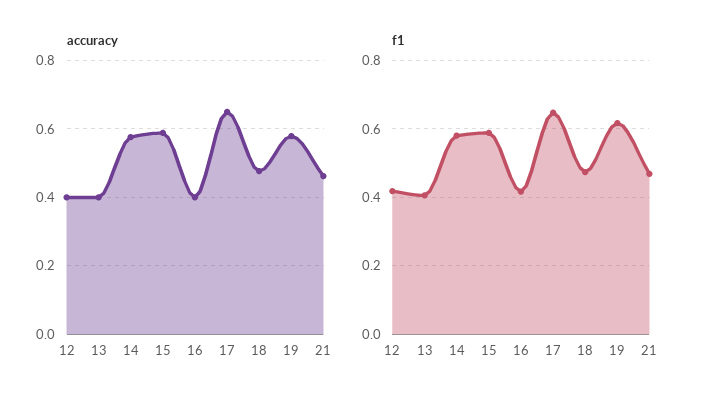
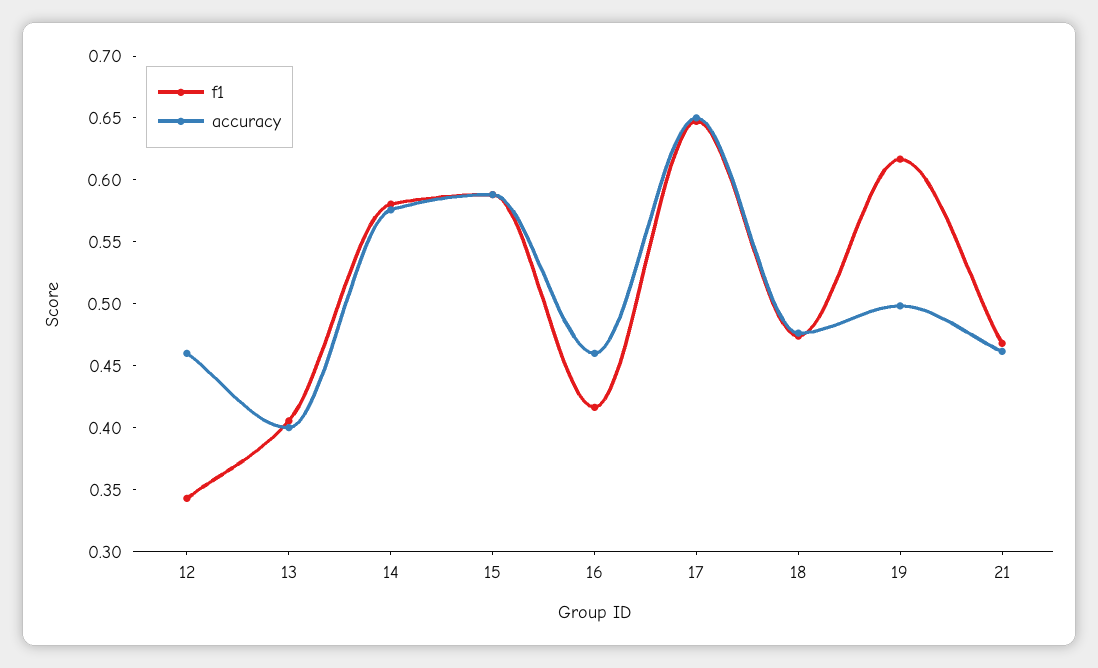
  {
    "accuracy": {
-     "12": 0.4,
+     "12": 0.46,
      "13": 0.4,
      "14": 0.58,
      "15": 0.59,
-     "16": 0.4,
+     "16": 0.46,
      "17": 0.65,
      "18": 0.48,
-     "19": 0.58,
+     "19": 0.5,
      "21": 0.46
    },
    "f1": {
-     "12": 0.42,
+     "12": 0.34,
      "13": 0.41,
      "14": 0.58,
      "15": 0.59,
      "16": 0.42,
      "17": 0.65,
      "18": 0.47,
      "19": 0.62,
      "21": 0.47
    }
  }

